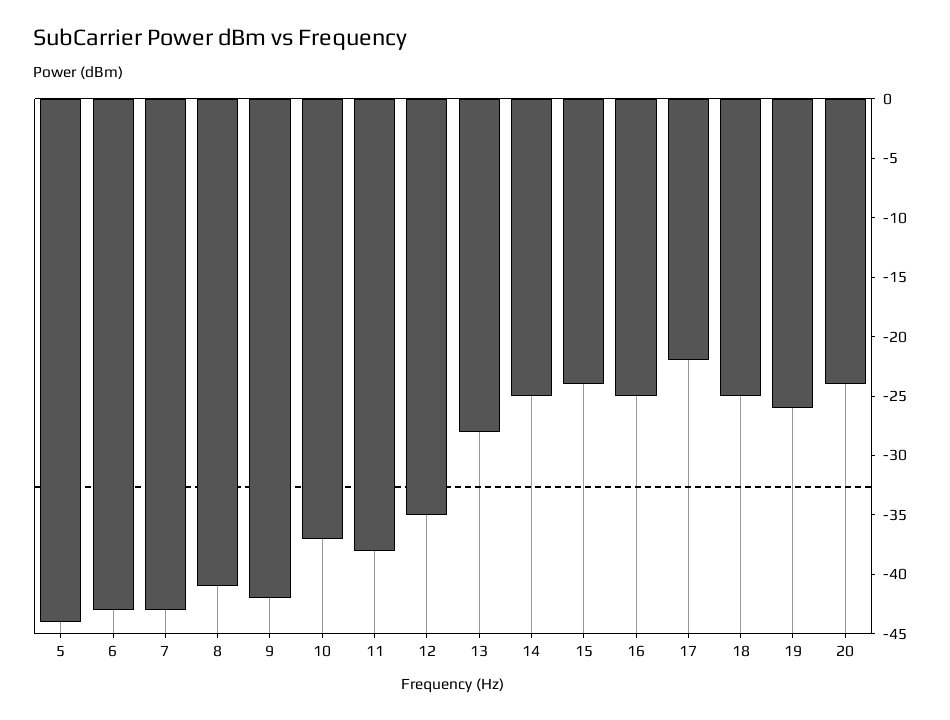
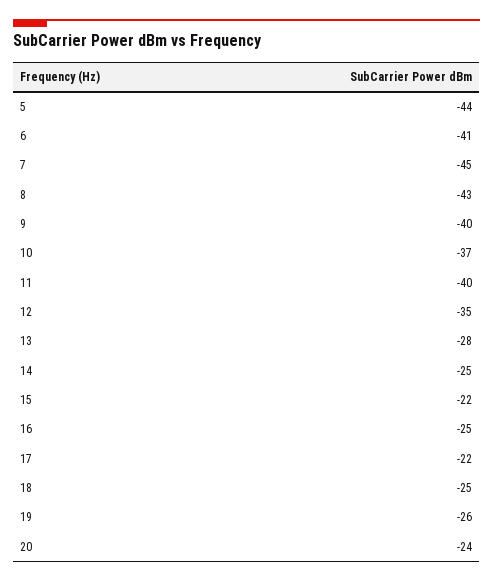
  {
    "5": -44,
-   "6": -43,
+   "6": -41,
-   "7": -43,
+   "7": -45,
-   "8": -41,
+   "8": -43,
-   "9": -42,
+   "9": -40,
    "10": -37,
-   "11": -38,
+   "11": -40,
    "12": -35,
    "13": -28,
    "14": -25,
-   "15": -24,
+   "15": -22,
    "16": -25,
    "17": -22,
    "18": -25,
    "19": -26,
    "20": -24
  }

